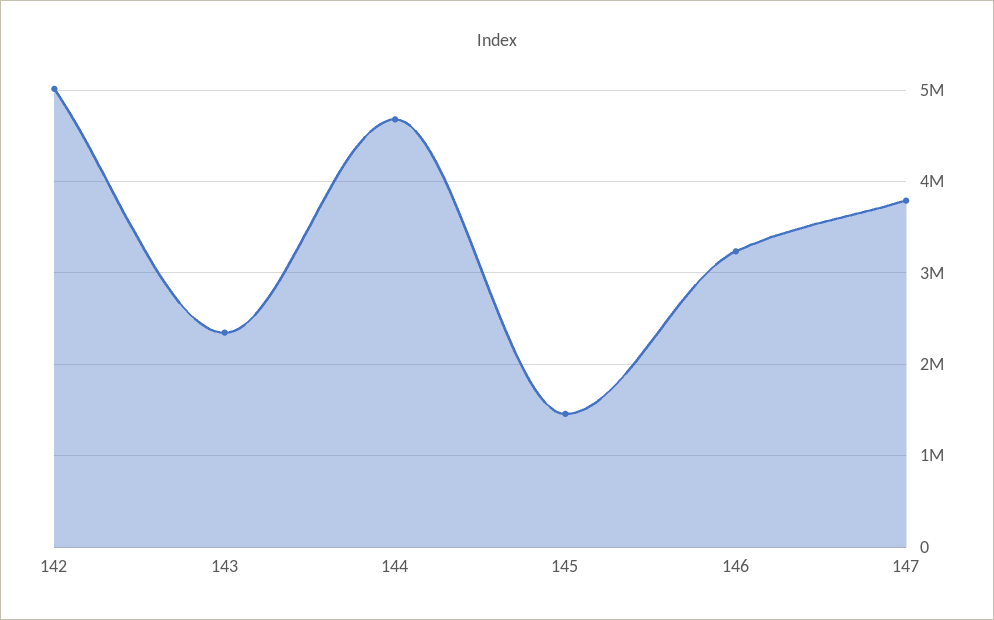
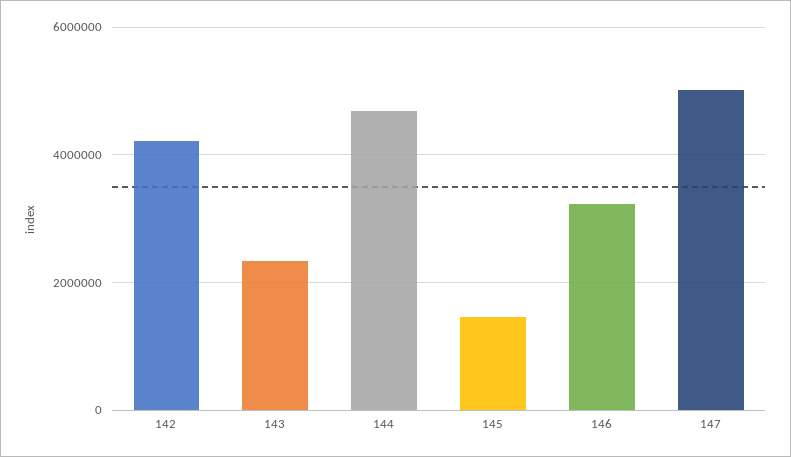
  {
-   "142": 5000000,
+   "142": 4200000,
    "143": 2300000,
    "144": 4700000,
    "145": 1500000,
    "146": 3200000,
-   "147": 3800000
+   "147": 5000000
  }

